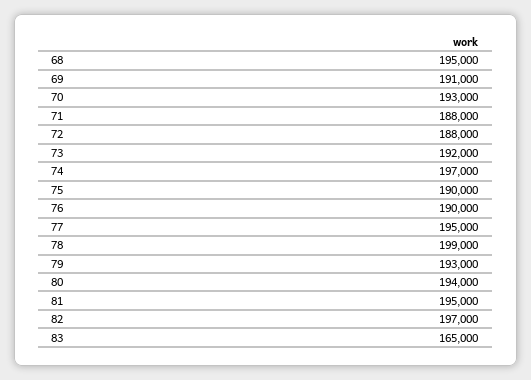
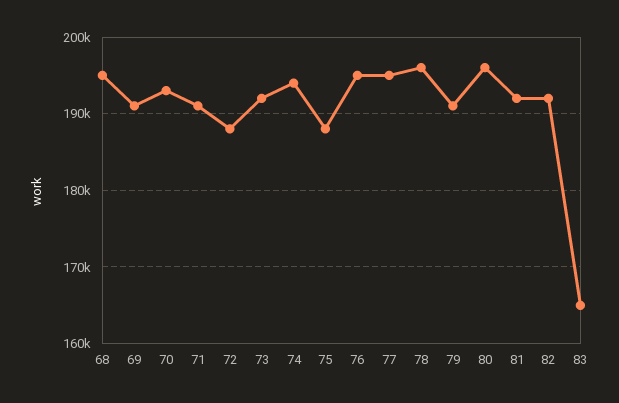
  {
    "68": 195000,
    "69": 191000,
    "70": 193000,
-   "71": 188000,
+   "71": 191000,
    "72": 188000,
    "73": 192000,
-   "74": 197000,
+   "74": 194000,
-   "75": 190000,
+   "75": 188000,
-   "76": 190000,
+   "76": 195000,
    "77": 195000,
-   "78": 199000,
+   "78": 196000,
-   "79": 193000,
+   "79": 191000,
-   "80": 194000,
+   "80": 196000,
-   "81": 195000,
+   "81": 192000,
-   "82": 197000,
+   "82": 192000,
    "83": 165000
  }

